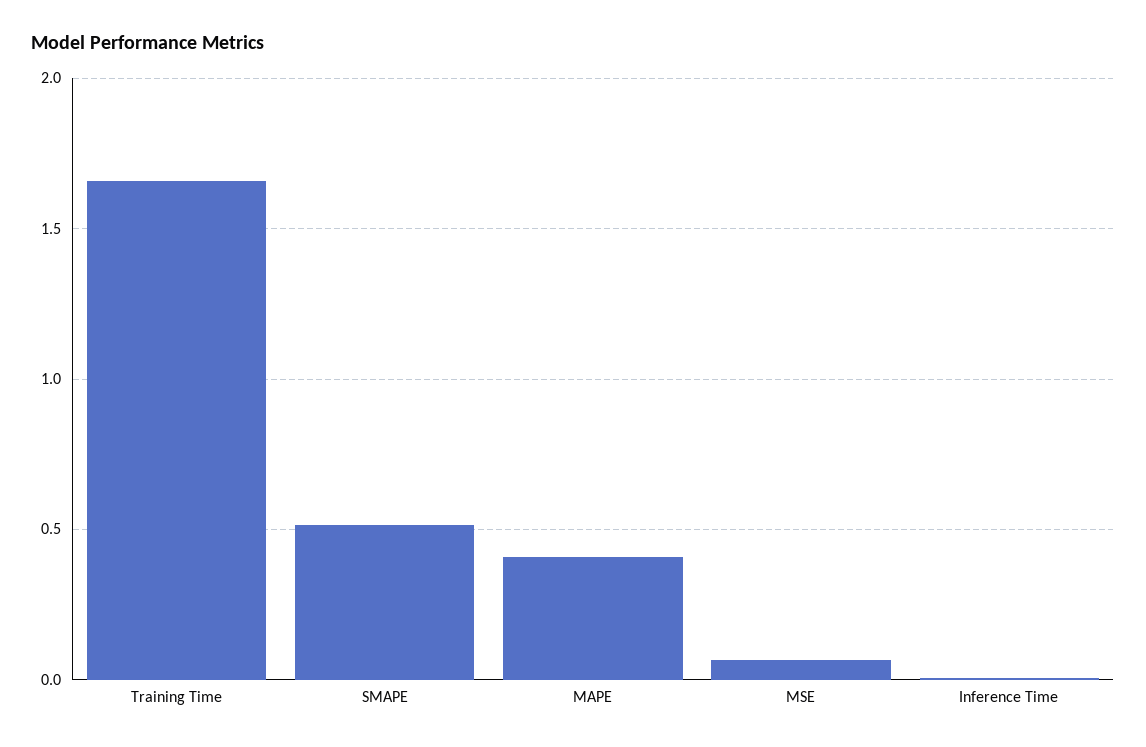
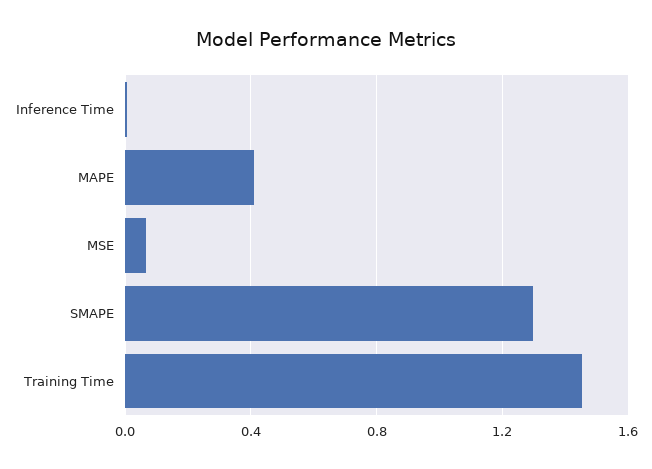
  {
-   "Training Time": 1.65,
+   "Training Time": 1.45,
-   "SMAPE": 0.5,
+   "SMAPE": 1.3,
    "MAPE": 0.4,
    "MSE": 0.05,
    "Inference Time": 0
  }

